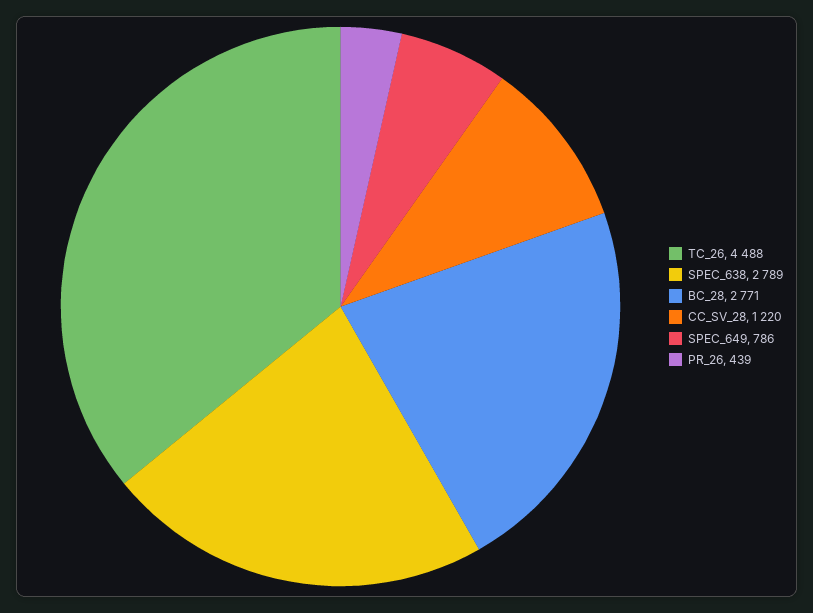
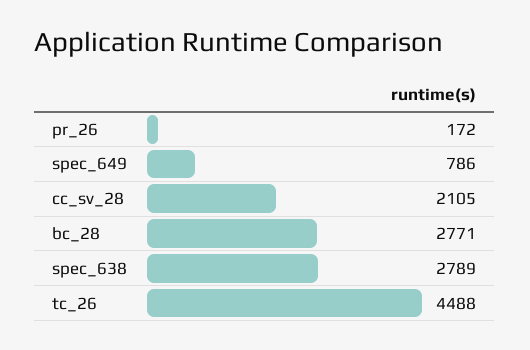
  {
    "TC_26": 4488,
    "SPEC_638": 2789,
    "BC_28": 2771,
-   "CC_SV_28": 1220,
+   "CC_SV_28": 2105,
    "SPEC_649": 786,
-   "PR_26": 439
+   "PR_26": 172
  }

